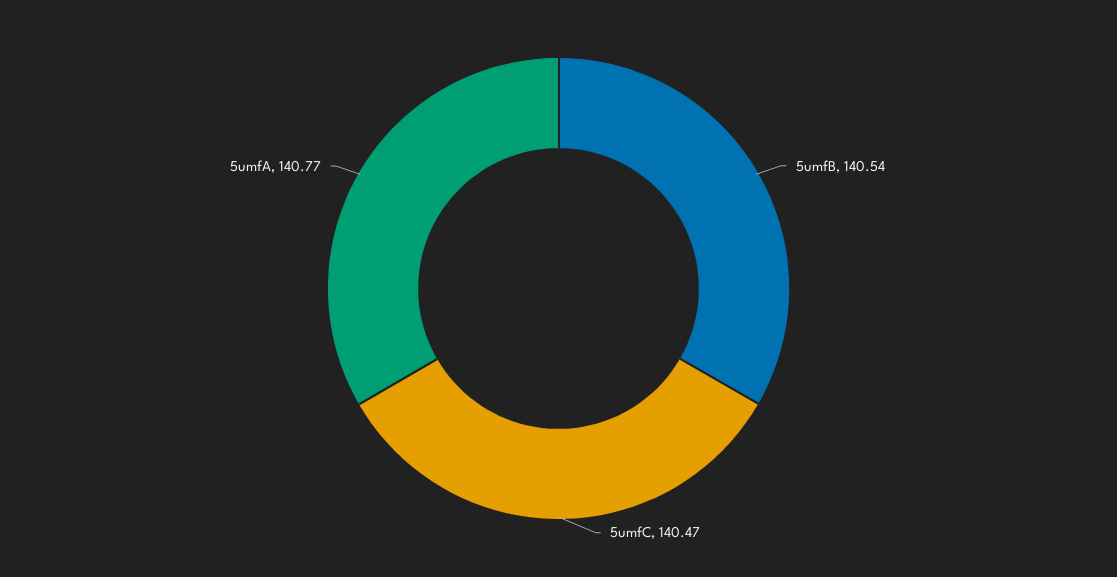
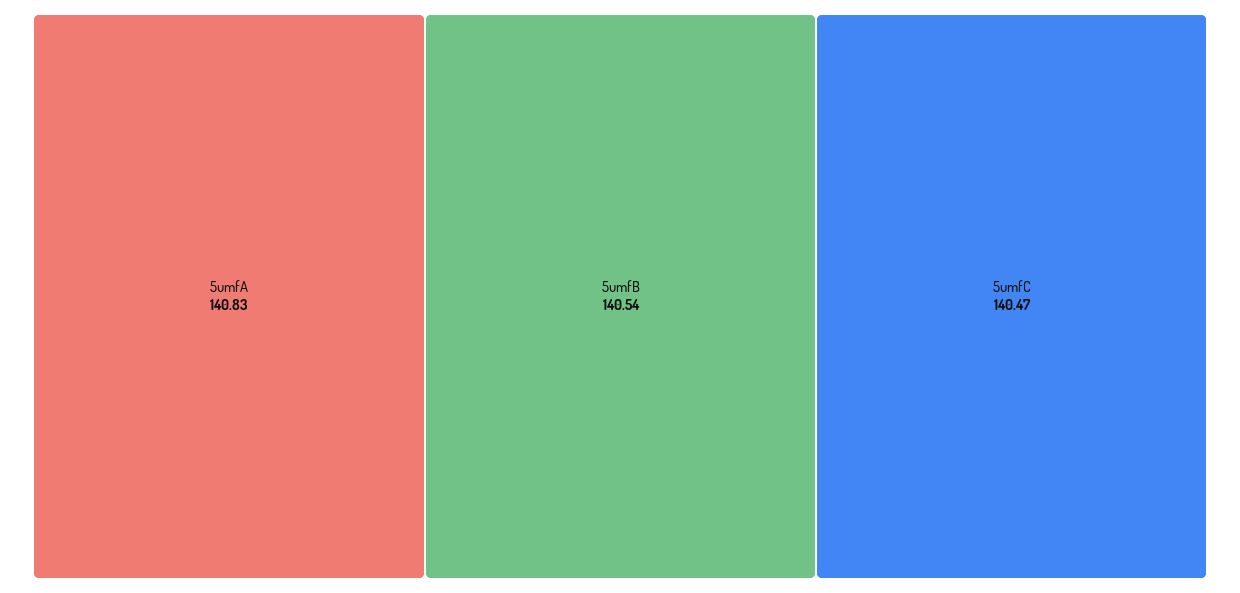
  {
    "5umfB": 140.54,
    "5umfC": 140.47,
-   "5umfA": 140.77
+   "5umfA": 140.83
  }

